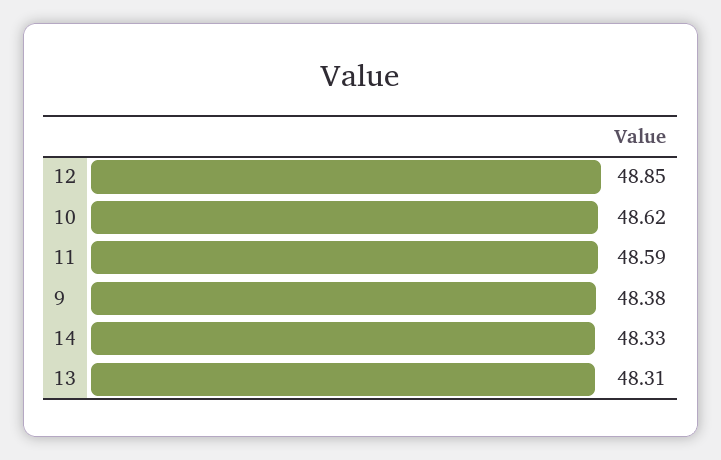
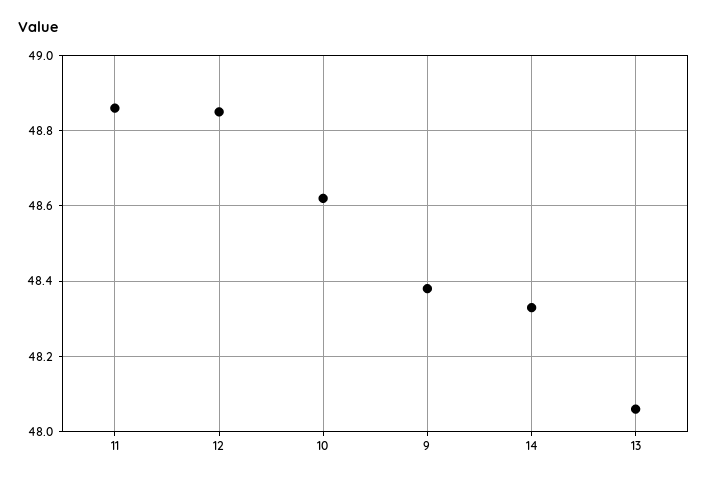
  {
    "12": 48.85,
    "10": 48.62,
-   "11": 48.59,
+   "11": 48.85,
    "9": 48.38,
    "14": 48.33,
-   "13": 48.31
+   "13": 48.05
  }

